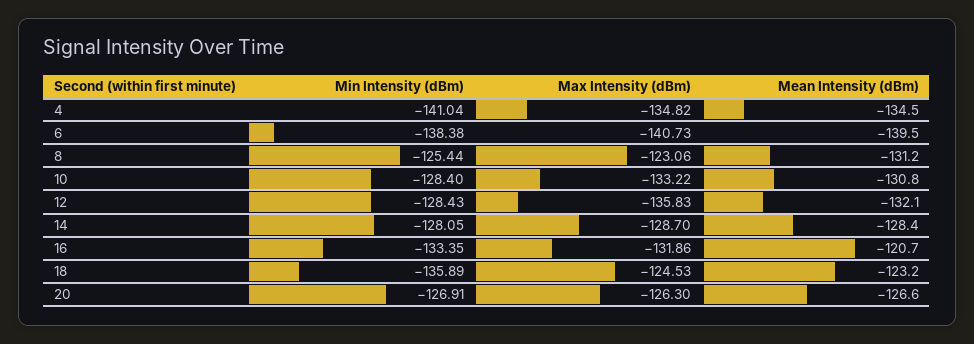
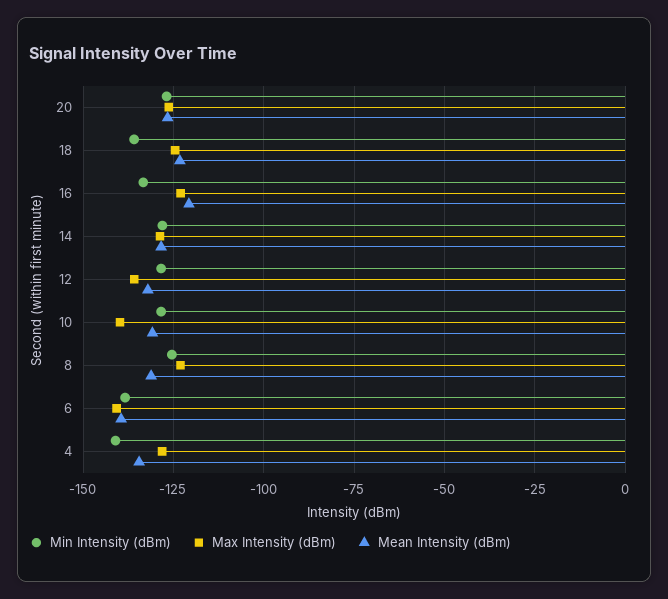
  {
    "Min Intensity (dBm)": {
      "4": -141.04,
      "6": -138.38,
      "8": -125.44,
      "10": -128.4,
      "12": -128.43,
      "14": -128.05,
      "16": -133.35,
      "18": -135.89,
      "20": -126.91
    },
    "Max Intensity (dBm)": {
-     "4": -134.82,
+     "4": -127.5,
      "6": -140.73,
      "8": -123.06,
-     "10": -133.22,
+     "10": -140,
      "12": -135.83,
      "14": -128.7,
-     "16": -131.86,
+     "16": -122.5,
      "18": -124.53,
      "20": -126.3
    },
    "Mean Intensity (dBm)": {
      "4": -134.5,
      "6": -139.5,
      "8": -131.2,
      "10": -130.8,
      "12": -132.1,
      "14": -128.4,
      "16": -120.7,
      "18": -123.2,
      "20": -126.6
    }
  }

